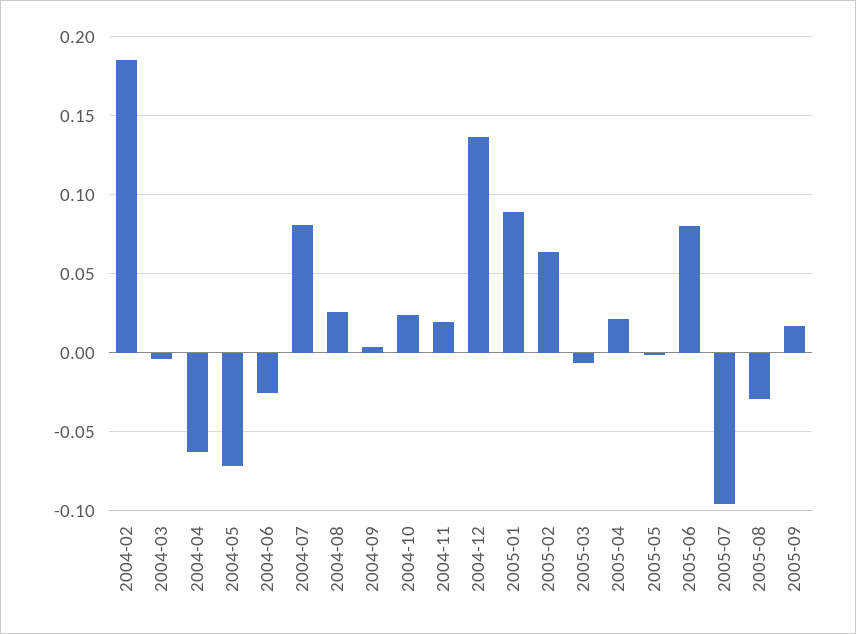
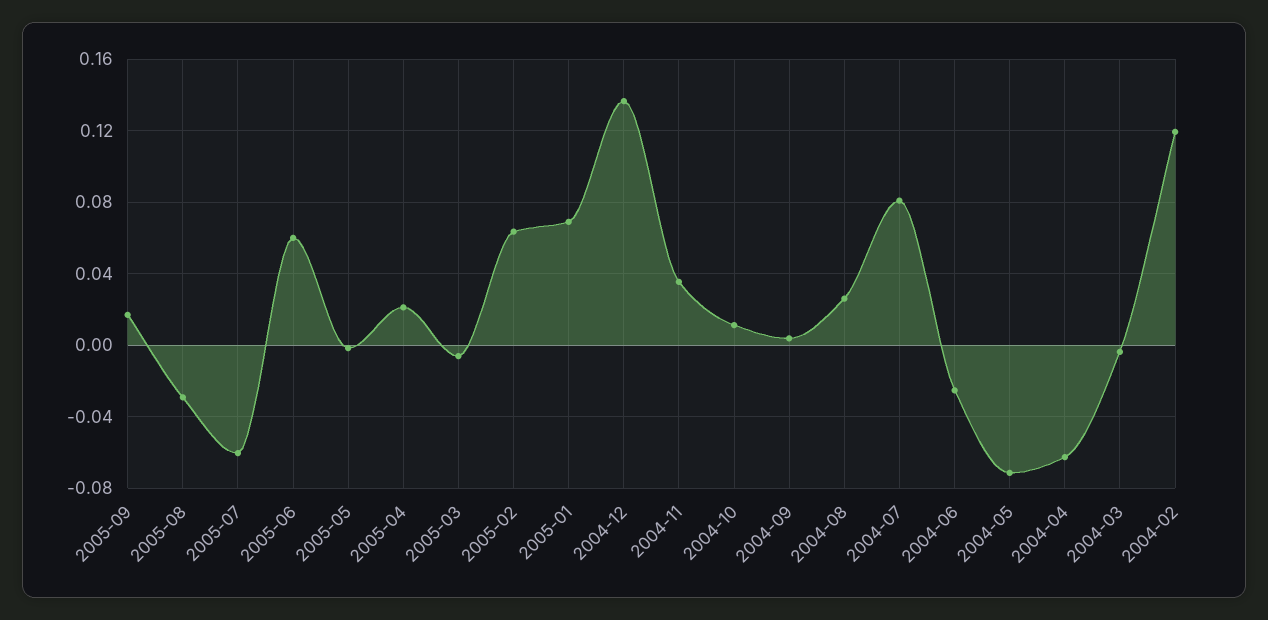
  {
-   "2004-02": 0.185,
+   "2004-02": 0.12,
    "2004-03": -0.005,
    "2004-04": -0.065,
    "2004-05": -0.07,
    "2004-06": -0.025,
    "2004-07": 0.08,
    "2004-08": 0.025,
    "2004-09": 0.005,
-   "2004-10": 0.025,
+   "2004-10": 0.01,
-   "2004-11": 0.02,
+   "2004-11": 0.035,
    "2004-12": 0.135,
-   "2005-01": 0.09,
+   "2005-01": 0.07,
    "2005-02": 0.065,
    "2005-03": -0.005,
    "2005-04": 0.02,
    "2005-05": 0,
-   "2005-06": 0.08,
+   "2005-06": 0.06,
-   "2005-07": -0.095,
+   "2005-07": -0.06,
    "2005-08": -0.03,
    "2005-09": 0.015
  }

